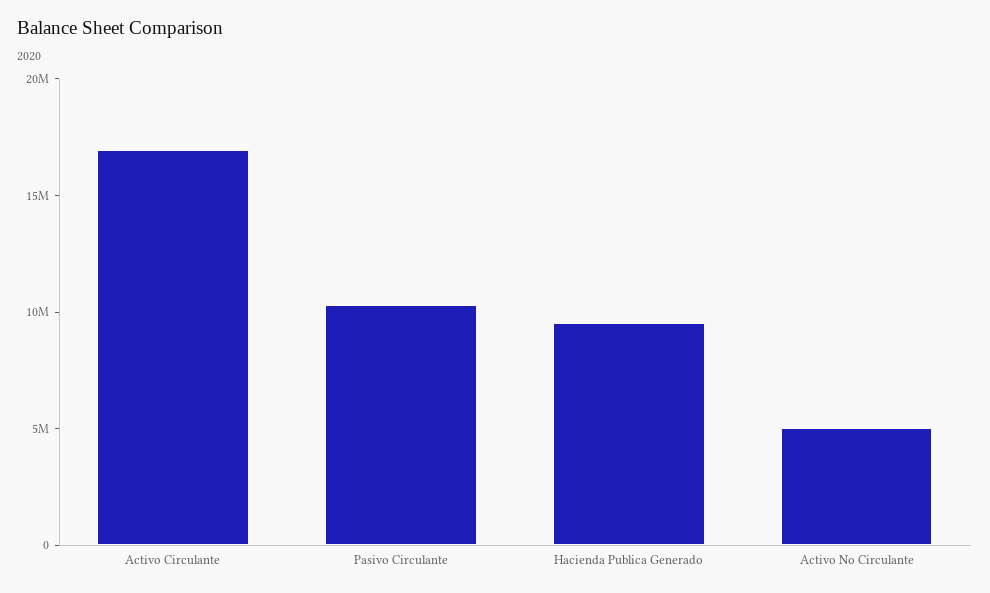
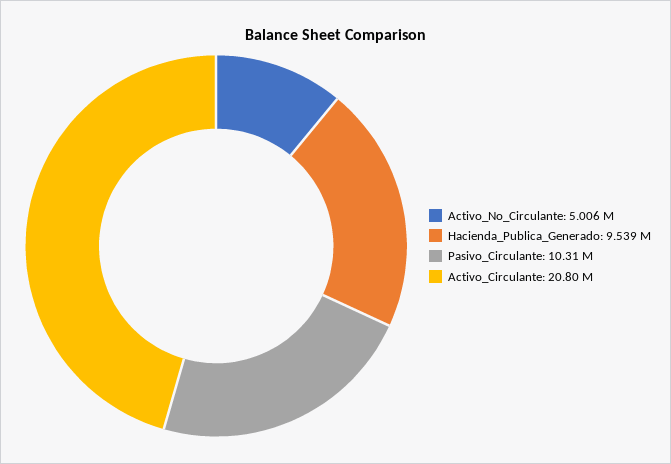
  {
-   "Activo Circulante": 17000000,
+   "Activo Circulante": 20800000,
    "Pasivo Circulante": 10310000,
    "Hacienda Publica Generado": 9539000,
    "Activo No Circulante": 5006000
  }

